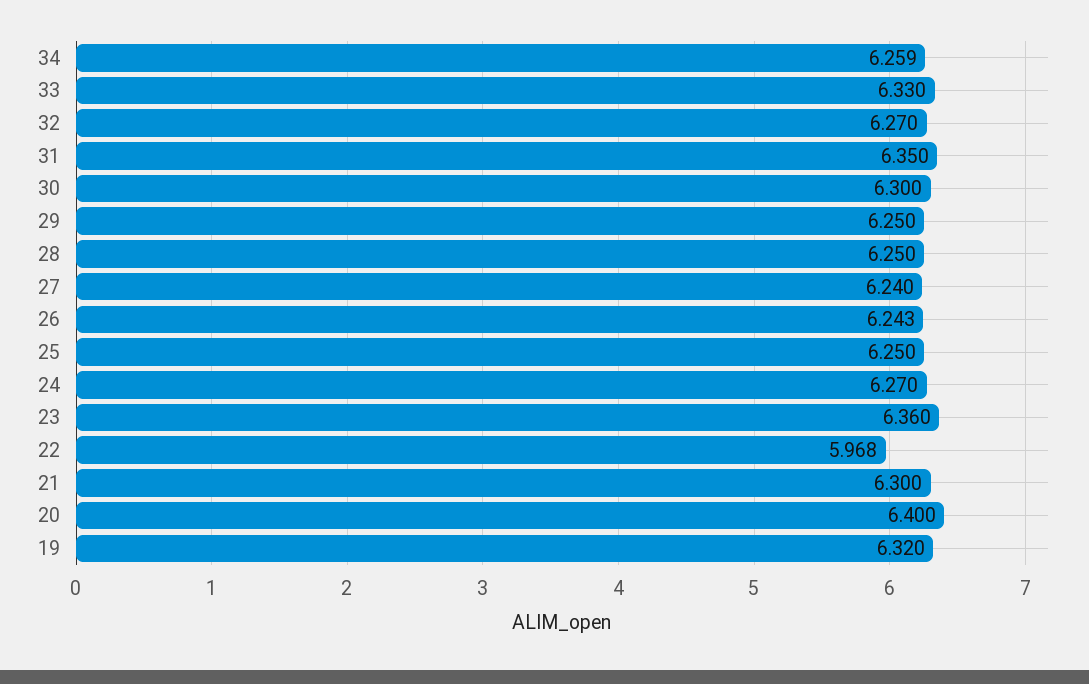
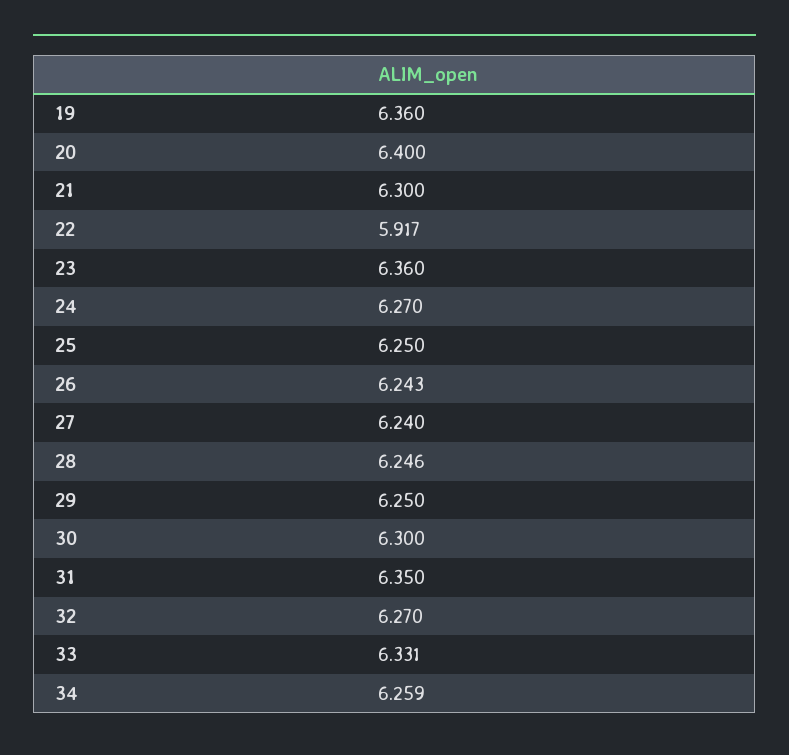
  {
    "34": 6.259,
-   "33": 6.33,
+   "33": 6.331,
    "32": 6.27,
    "31": 6.35,
    "30": 6.3,
    "29": 6.25,
-   "28": 6.25,
+   "28": 6.246,
    "27": 6.24,
    "26": 6.243,
    "25": 6.25,
    "24": 6.27,
    "23": 6.36,
-   "22": 5.968,
+   "22": 5.917,
    "21": 6.3,
    "20": 6.4,
-   "19": 6.32
+   "19": 6.36
  }

